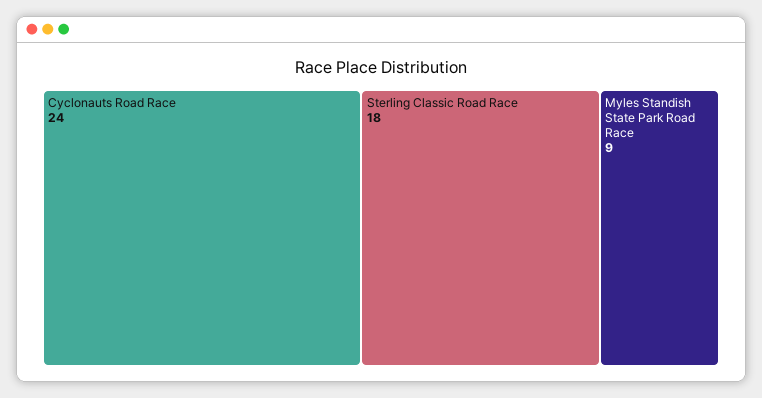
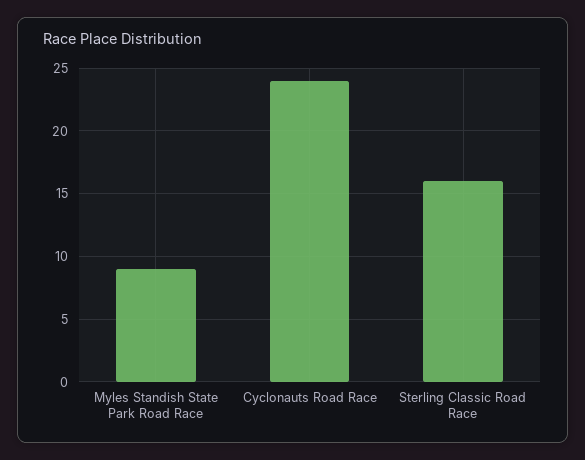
  {
    "Cyclonauts Road Race": 24,
-   "Sterling Classic Road Race": 18,
+   "Sterling Classic Road Race": 16,
    "Myles Standish State Park Road Race": 9
  }

